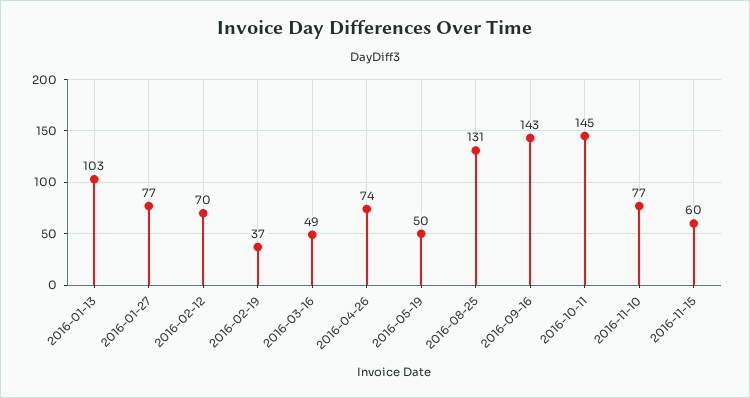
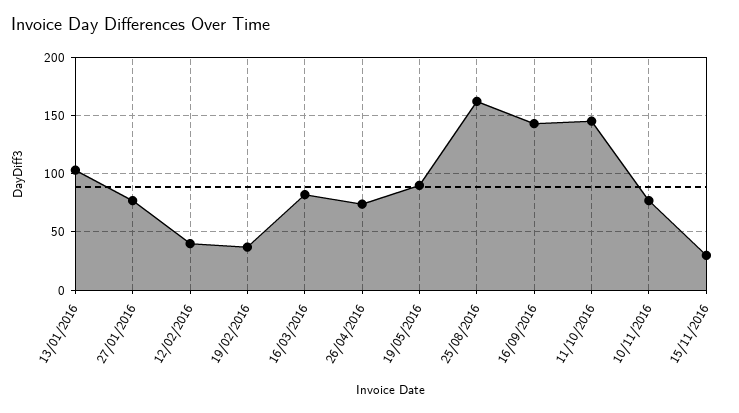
  {
    "2016-01-13": 103,
    "2016-01-27": 77,
-   "2016-02-12": 70,
+   "2016-02-12": 40,
    "2016-02-19": 37,
-   "2016-03-16": 49,
+   "2016-03-16": 80,
    "2016-04-26": 74,
-   "2016-05-19": 50,
+   "2016-05-19": 90,
-   "2016-08-25": 131,
+   "2016-08-25": 160,
    "2016-09-16": 143,
    "2016-10-11": 145,
    "2016-11-10": 77,
-   "2016-11-15": 60
+   "2016-11-15": 30
  }

